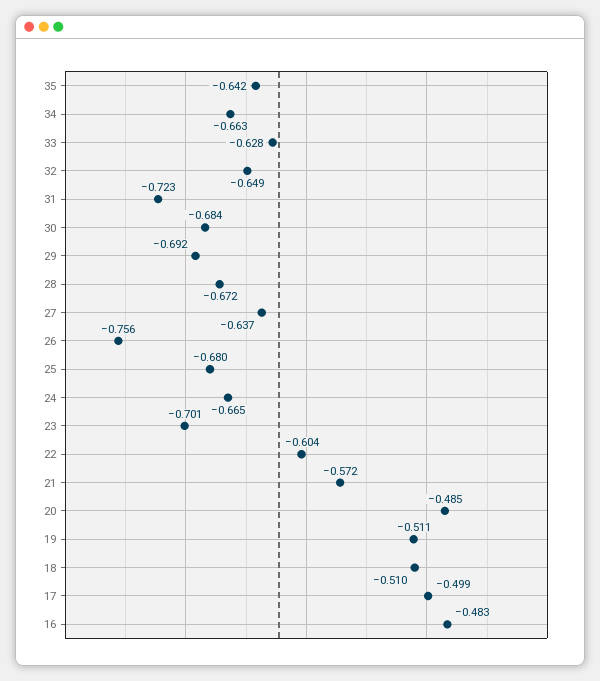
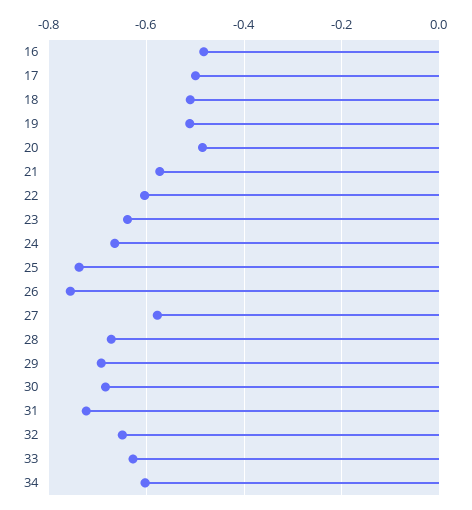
  {
-   "35": -0.642,
-   "34": -0.663,
+   "34": -0.6,
    "33": -0.628,
    "32": -0.649,
    "31": -0.723,
    "30": -0.684,
    "29": -0.692,
    "28": -0.672,
-   "27": -0.637,
+   "27": -0.58,
    "26": -0.756,
-   "25": -0.68,
+   "25": -0.74,
    "24": -0.665,
-   "23": -0.701,
+   "23": -0.64,
    "22": -0.604,
    "21": -0.572,
    "20": -0.485,
    "19": -0.511,
    "18": -0.51,
    "17": -0.499,
    "16": -0.483
  }

